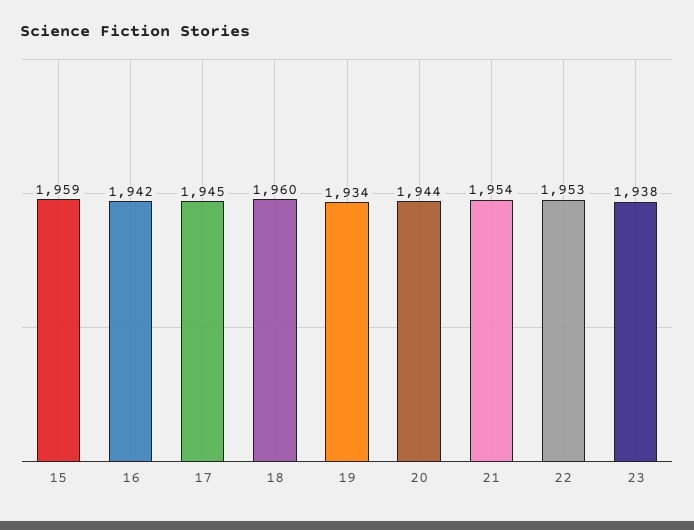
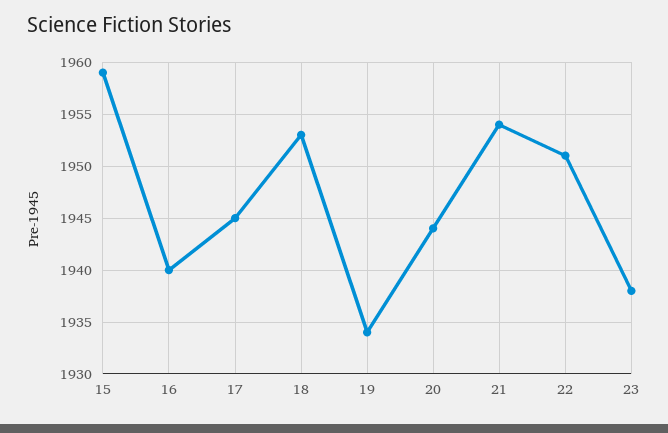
  {
    "15": 1959,
-   "16": 1942,
+   "16": 1940,
    "17": 1945,
-   "18": 1960,
+   "18": 1953,
    "19": 1934,
    "20": 1944,
    "21": 1954,
-   "22": 1953,
+   "22": 1951,
    "23": 1938
  }

